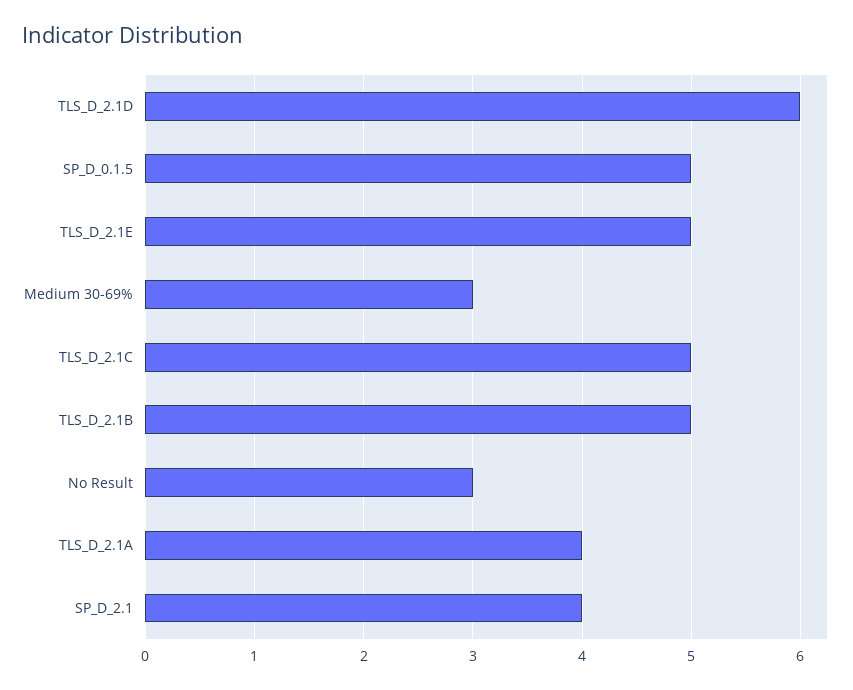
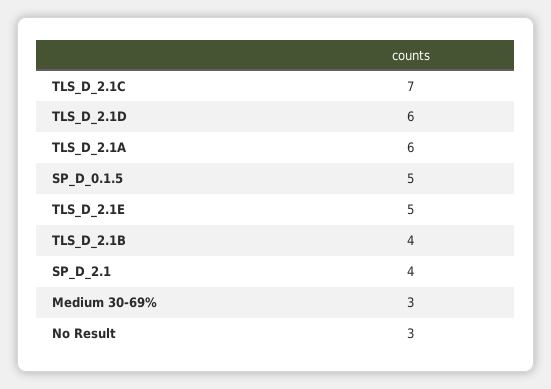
  {
    "TLS_D_2.1D": 6,
    "SP_D_0.1.5": 5,
    "TLS_D_2.1E": 5,
    "Medium 30-69%": 3,
-   "TLS_D_2.1C": 5,
+   "TLS_D_2.1C": 7,
-   "TLS_D_2.1B": 5,
+   "TLS_D_2.1B": 4,
    "No Result": 3,
-   "TLS_D_2.1A": 4,
+   "TLS_D_2.1A": 6,
    "SP_D_2.1": 4
  }

